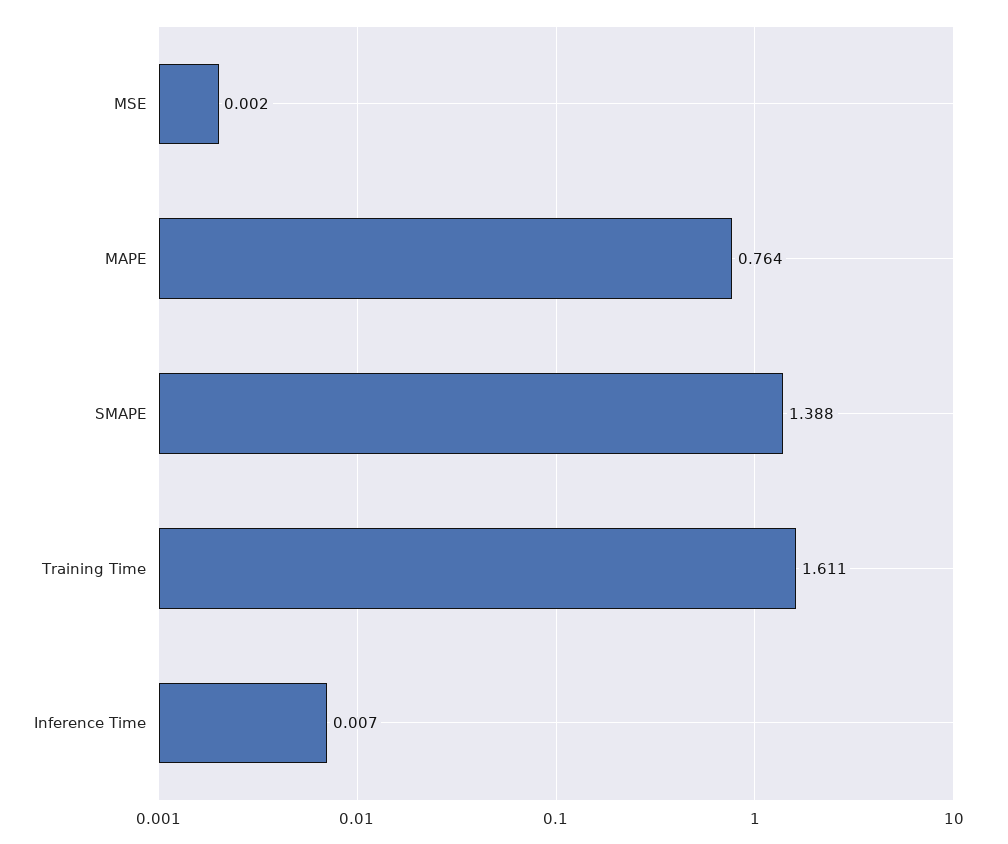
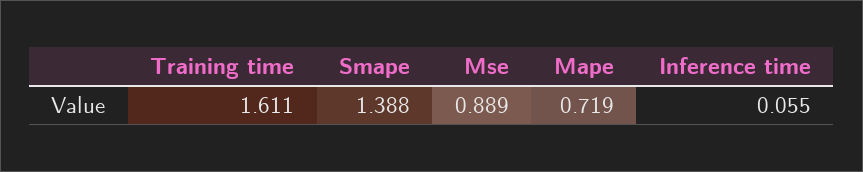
  {
-   "MSE": 0.002,
+   "MSE": 0.889,
-   "MAPE": 0.764,
+   "MAPE": 0.719,
    "SMAPE": 1.388,
    "Training Time": 1.611,
-   "Inference Time": 0.007
+   "Inference Time": 0.055
  }

